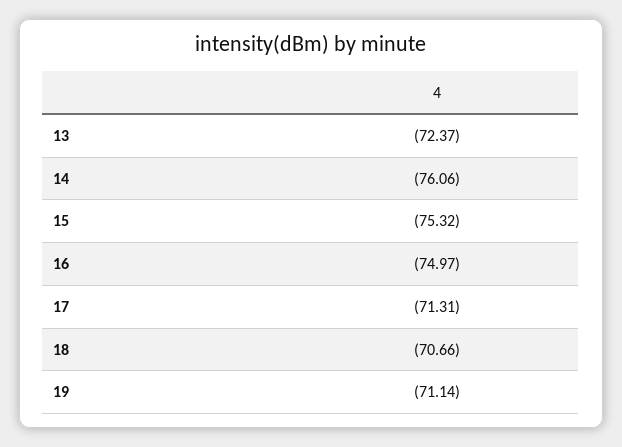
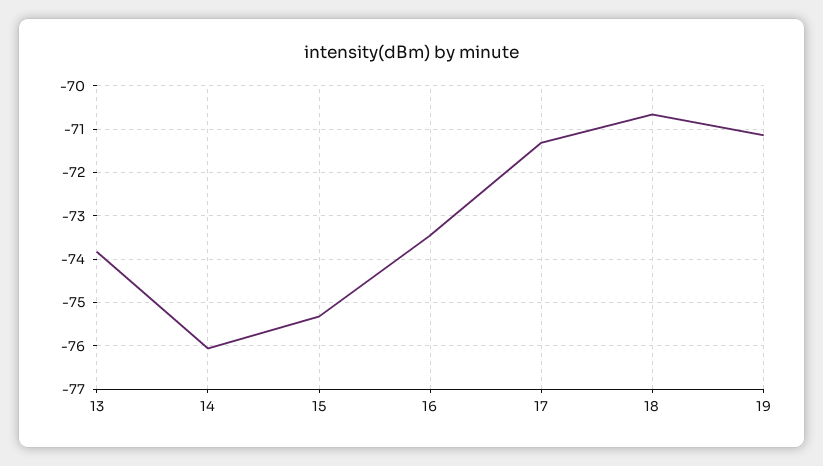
  {
-   "13": -72.37,
+   "13": -73.8,
    "14": -76.06,
    "15": -75.32,
-   "16": -74.97,
+   "16": -73.4,
    "17": -71.31,
    "18": -70.66,
    "19": -71.14
  }

